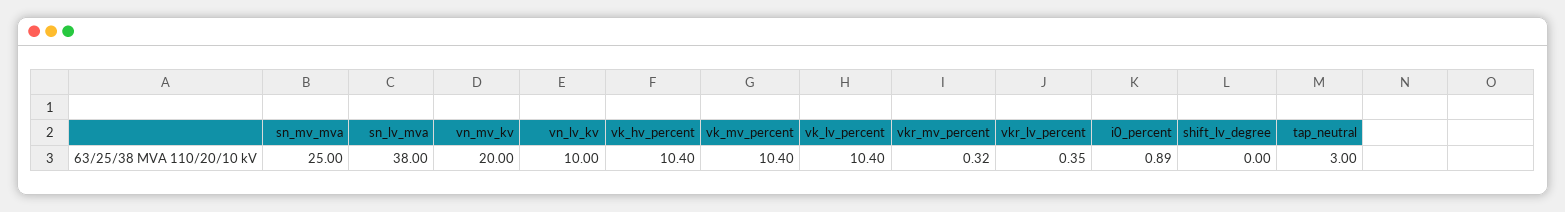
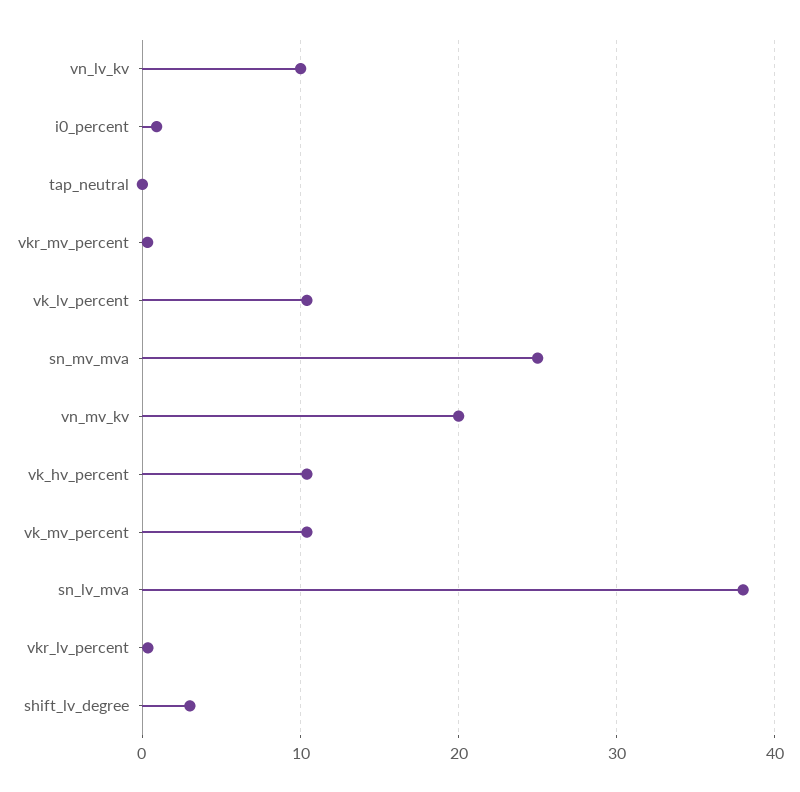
  {
    "sn_mv_mva": 25,
    "sn_lv_mva": 38,
    "vn_mv_kv": 20,
    "vn_lv_kv": 10,
    "vk_hv_percent": 10.4,
    "vk_mv_percent": 10.4,
    "vk_lv_percent": 10.4,
    "vkr_mv_percent": 0.32,
    "vkr_lv_percent": 0.35,
    "i0_percent": 0.89,
-   "shift_lv_degree": 0,
+   "shift_lv_degree": 3,
-   "tap_neutral": 3
+   "tap_neutral": 0
  }

